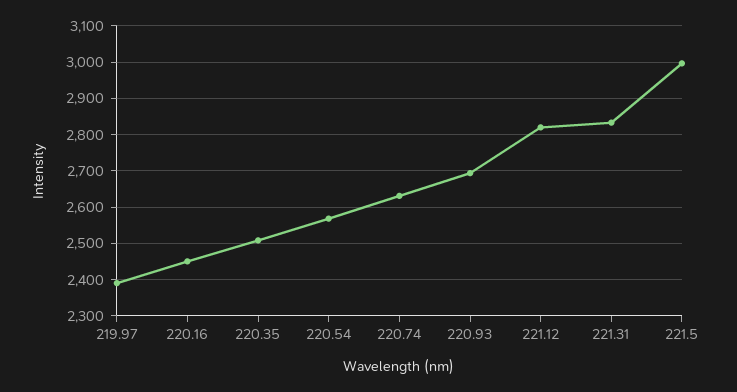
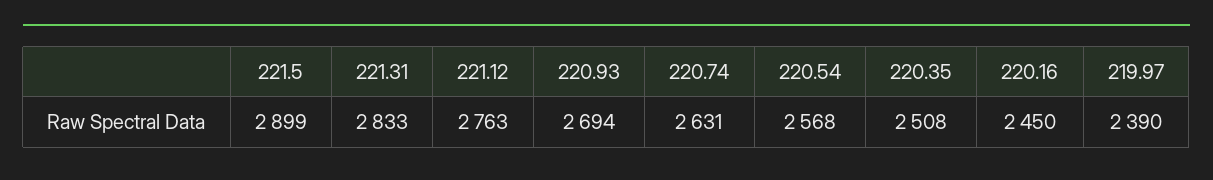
  {
    "219.97": 2390,
    "220.16": 2450,
    "220.35": 2508,
    "220.54": 2568,
    "220.74": 2631,
    "220.93": 2694,
-   "221.12": 2820,
+   "221.12": 2763,
    "221.31": 2833,
-   "221.5": 3000
+   "221.5": 2899
  }

